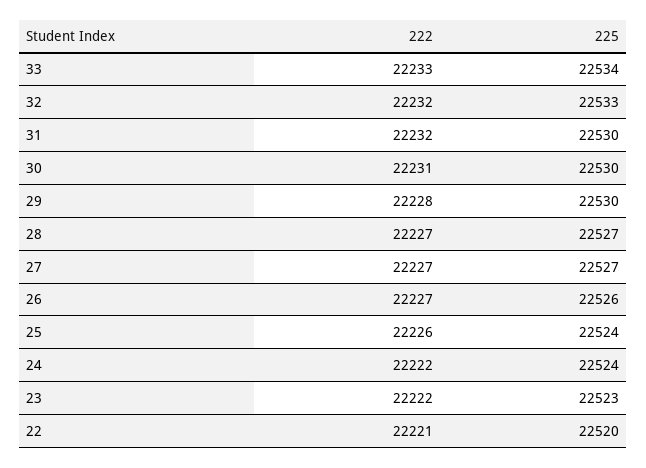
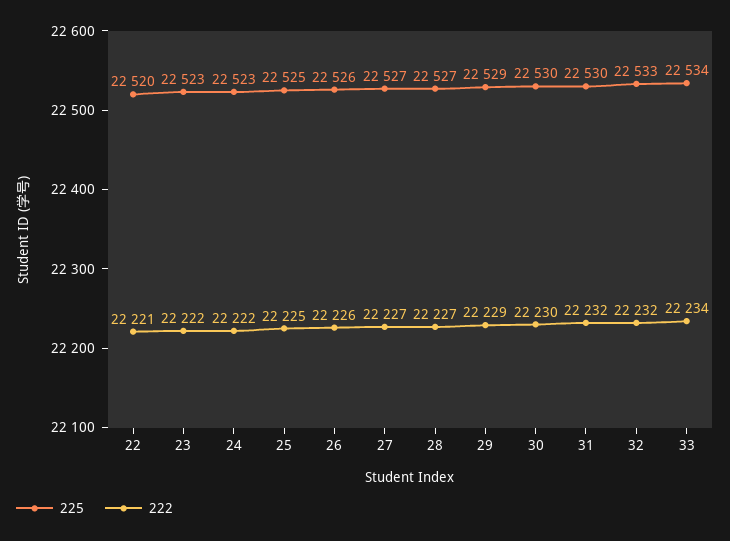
  {
    "222": {
-     "33": 22233,
+     "33": 22234,
      "32": 22232,
      "31": 22232,
-     "30": 22231,
+     "30": 22230,
-     "29": 22228,
+     "29": 22229,
      "28": 22227,
      "27": 22227,
-     "26": 22227,
+     "26": 22226,
-     "25": 22226,
+     "25": 22225,
      "24": 22222,
      "23": 22222,
      "22": 22221
    },
    "225": {
      "33": 22534,
      "32": 22533,
      "31": 22530,
      "30": 22530,
-     "29": 22530,
+     "29": 22529,
      "28": 22527,
      "27": 22527,
      "26": 22526,
-     "25": 22524,
+     "25": 22525,
-     "24": 22524,
+     "24": 22523,
      "23": 22523,
      "22": 22520
    }
  }

